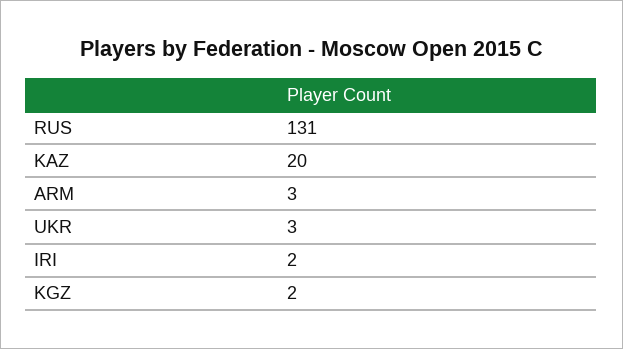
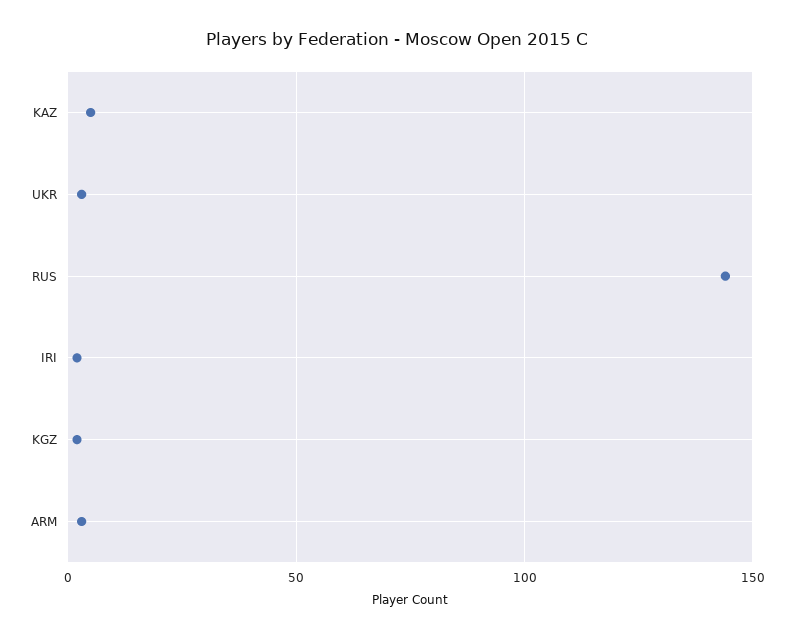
  {
-   "RUS": 131,
+   "RUS": 145,
-   "KAZ": 20,
+   "KAZ": 5,
    "ARM": 3,
    "UKR": 3,
    "IRI": 2,
    "KGZ": 2
  }

